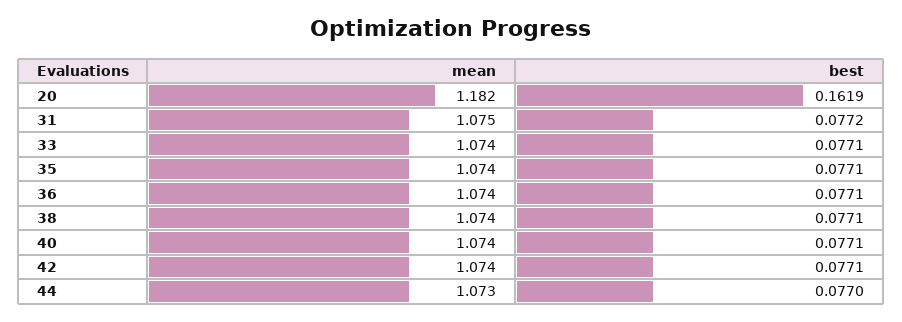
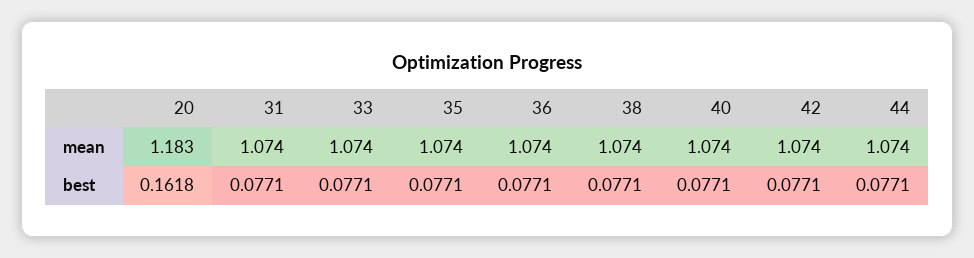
  {
    "mean": {
-     "20": 1.182,
+     "20": 1.183,
-     "31": 1.075,
+     "31": 1.074,
      "33": 1.074,
      "35": 1.074,
      "36": 1.074,
      "38": 1.074,
      "40": 1.074,
      "42": 1.074,
-     "44": 1.073
+     "44": 1.074
    },
    "best": {
-     "20": 0.1619,
+     "20": 0.1618,
-     "31": 0.0772,
+     "31": 0.0771,
      "33": 0.0771,
      "35": 0.0771,
      "36": 0.0771,
      "38": 0.0771,
      "40": 0.0771,
      "42": 0.0771,
-     "44": 0.077
+     "44": 0.0771
    }
  }

